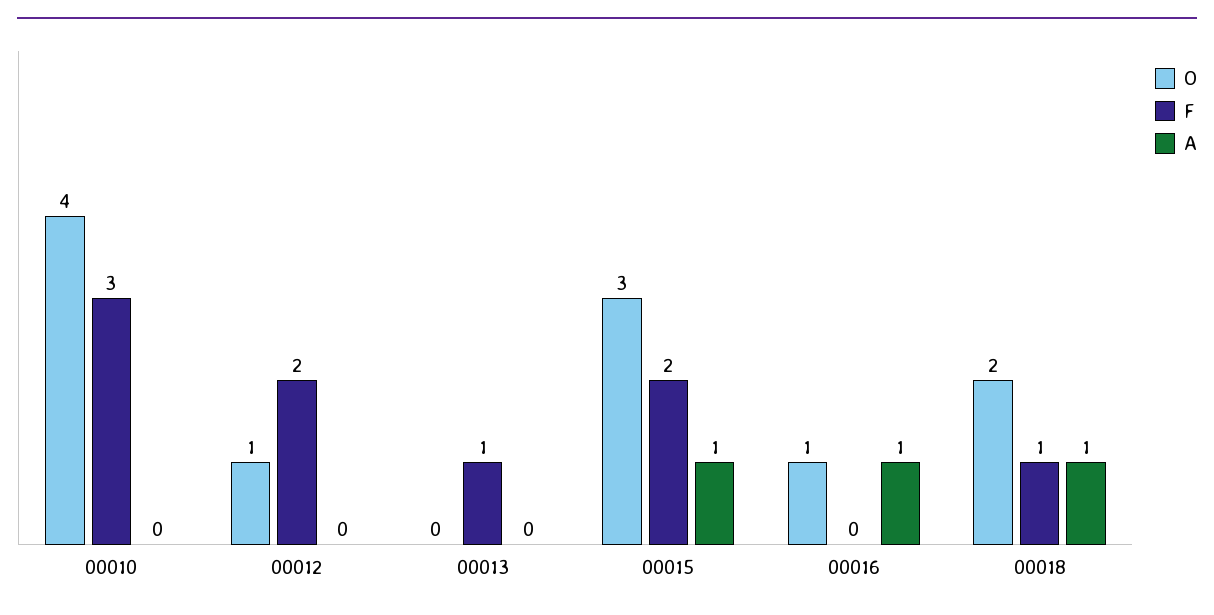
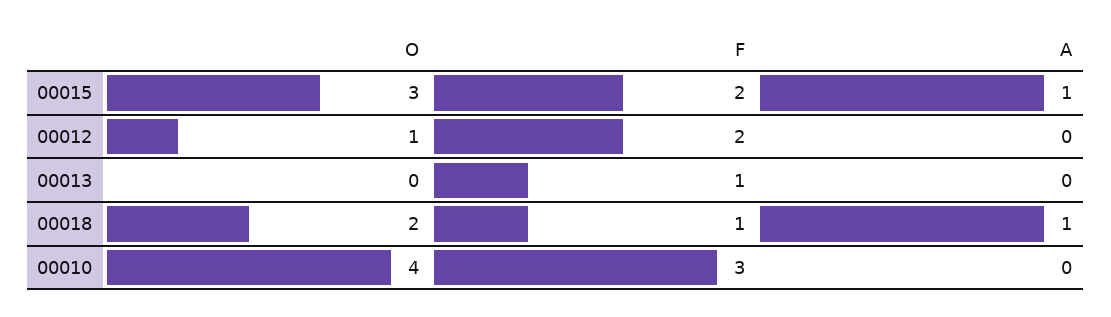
  {
    "O": {
      "00010": 4,
      "00012": 1,
      "00013": 0,
      "00015": 3,
-     "00016": 1,
      "00018": 2
    },
    "F": {
      "00010": 3,
      "00012": 2,
      "00013": 1,
      "00015": 2,
-     "00016": 0,
      "00018": 1
    },
    "A": {
      "00010": 0,
      "00012": 0,
      "00013": 0,
      "00015": 1,
-     "00016": 1,
      "00018": 1
    }
  }

